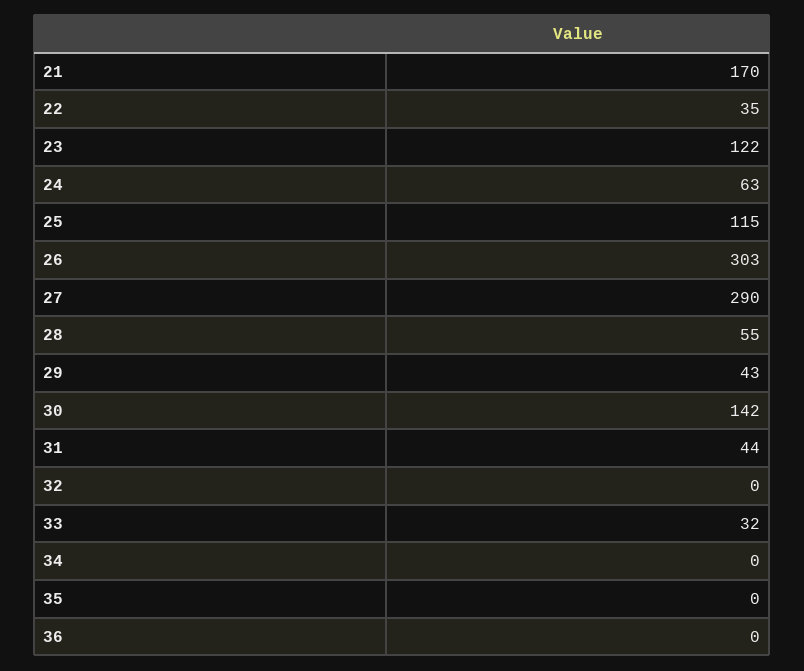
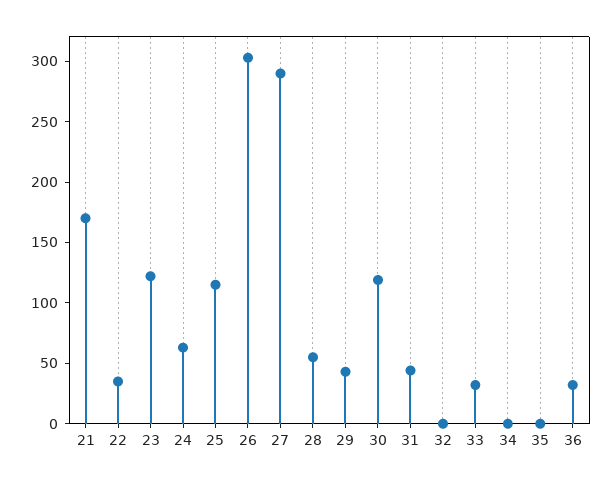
  {
    "21": 170,
    "22": 35,
    "23": 122,
    "24": 63,
    "25": 115,
    "26": 303,
    "27": 290,
    "28": 55,
    "29": 43,
-   "30": 142,
+   "30": 120,
    "31": 44,
    "32": 0,
    "33": 32,
    "34": 0,
    "35": 0,
-   "36": 0
+   "36": 30
  }

